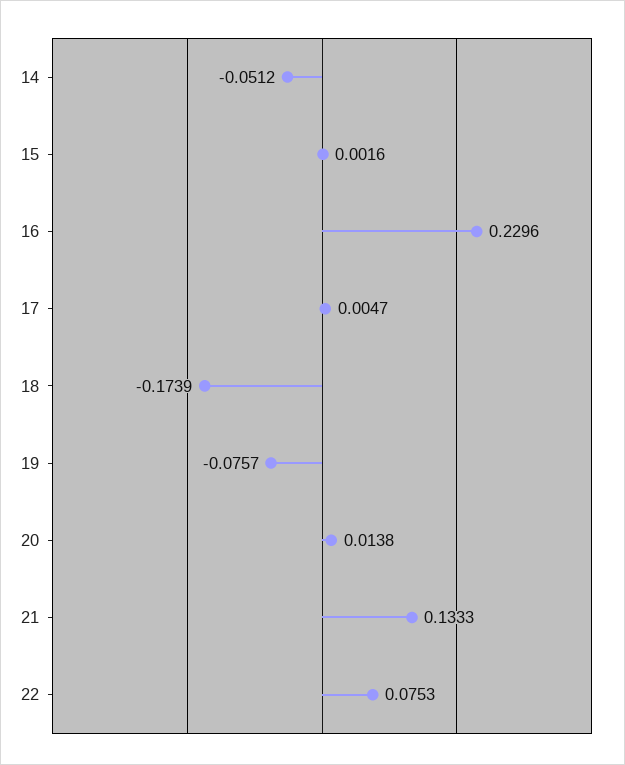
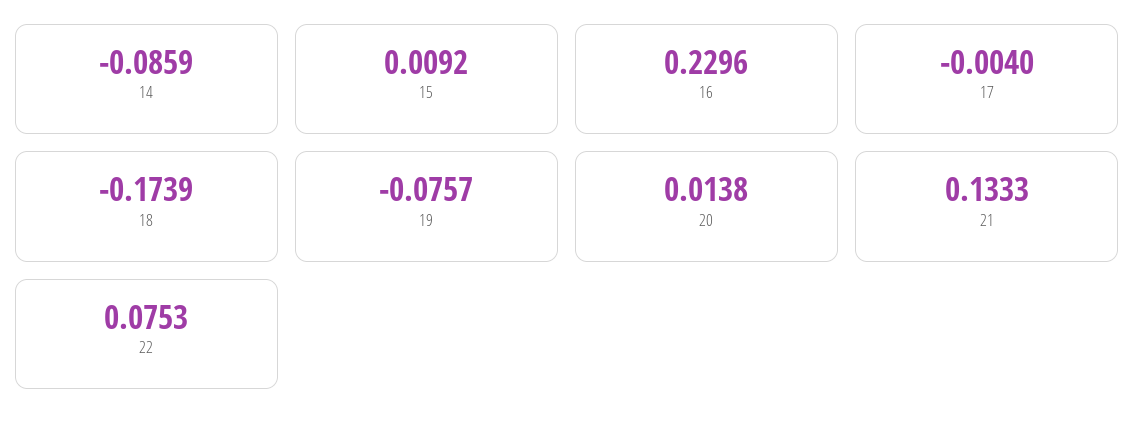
  {
-   "14": -0.0512,
+   "14": -0.0859,
-   "15": 0.0016,
+   "15": 0.0092,
    "16": 0.2296,
-   "17": 0.0047,
+   "17": -0.004,
    "18": -0.1739,
    "19": -0.0757,
    "20": 0.0138,
    "21": 0.1333,
    "22": 0.0753
  }

